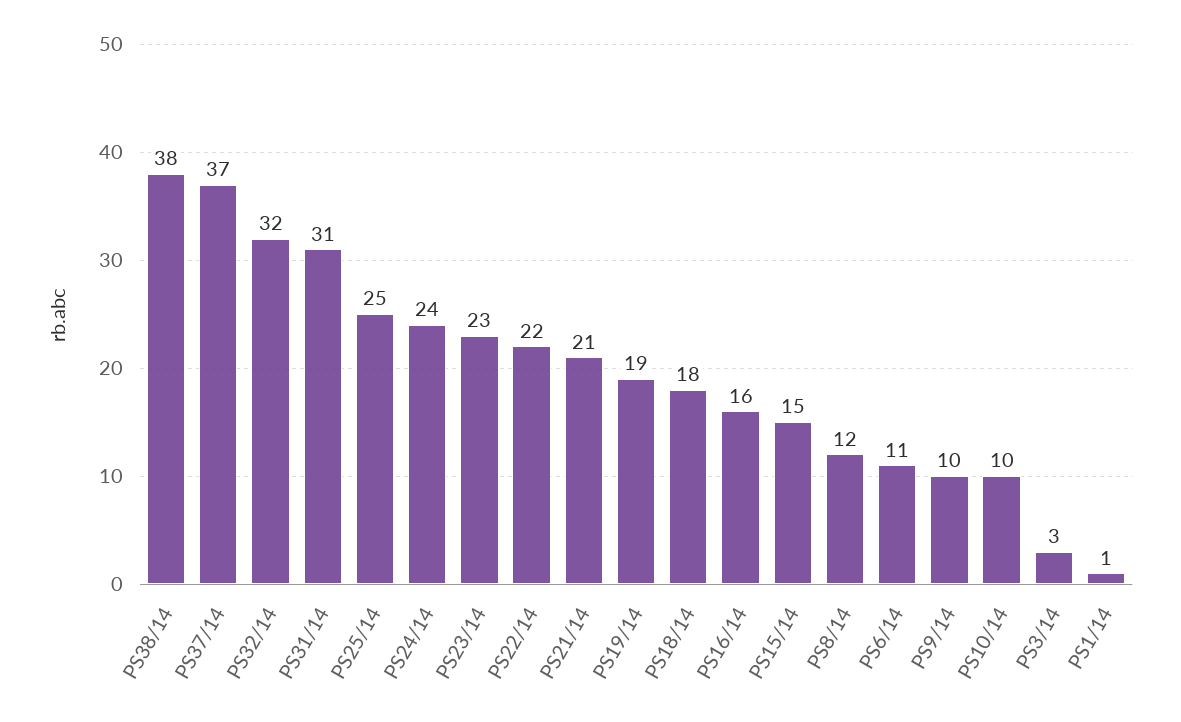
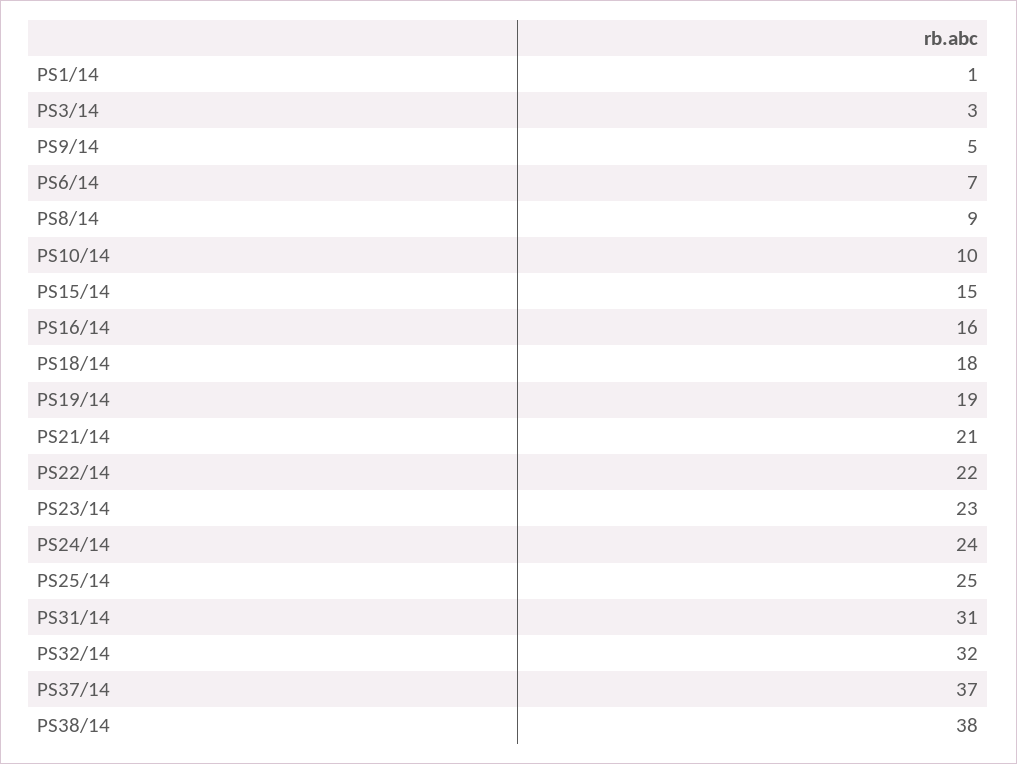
  {
    "PS38/14": 38,
    "PS37/14": 37,
    "PS32/14": 32,
    "PS31/14": 31,
    "PS25/14": 25,
    "PS24/14": 24,
    "PS23/14": 23,
    "PS22/14": 22,
    "PS21/14": 21,
    "PS19/14": 19,
    "PS18/14": 18,
    "PS16/14": 16,
    "PS15/14": 15,
-   "PS8/14": 12,
+   "PS8/14": 9,
-   "PS6/14": 11,
+   "PS6/14": 7,
-   "PS9/14": 10,
+   "PS9/14": 5,
    "PS10/14": 10,
    "PS3/14": 3,
    "PS1/14": 1
  }

